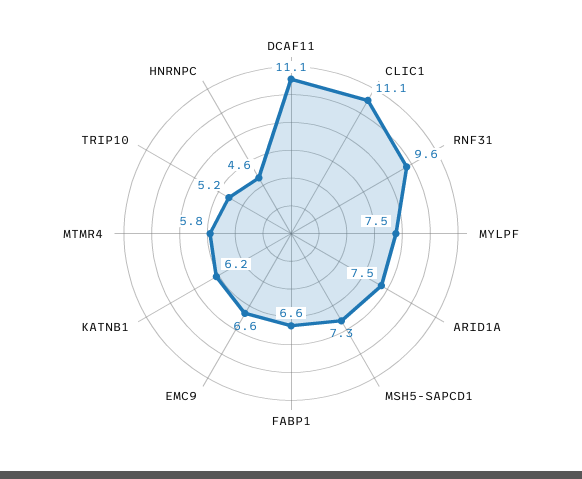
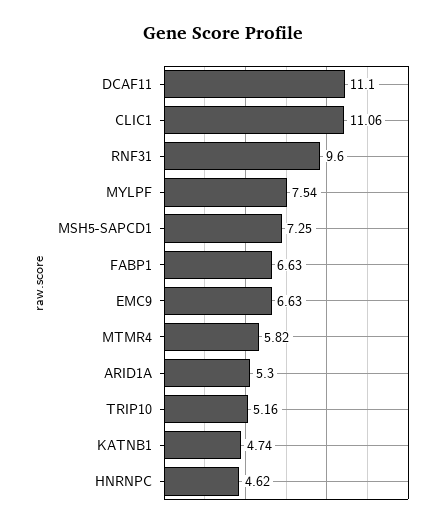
  {
    "DCAF11": 11.1,
    "CLIC1": 11.06,
    "RNF31": 9.6,
    "MYLPF": 7.54,
-   "ARID1A": 7.5,
+   "ARID1A": 5.3,
    "MSH5-SAPCD1": 7.25,
    "FABP1": 6.63,
    "EMC9": 6.63,
-   "KATNB1": 6.2,
+   "KATNB1": 4.74,
    "MTMR4": 5.82,
    "TRIP10": 5.16,
    "HNRNPC": 4.62
  }

